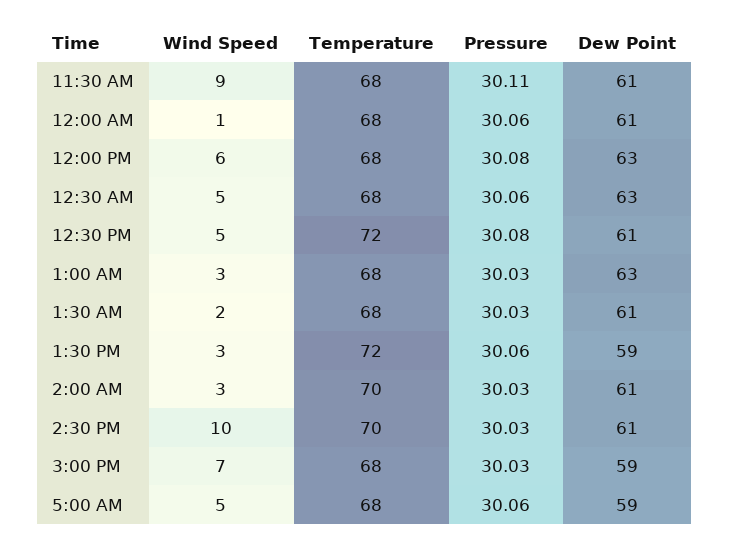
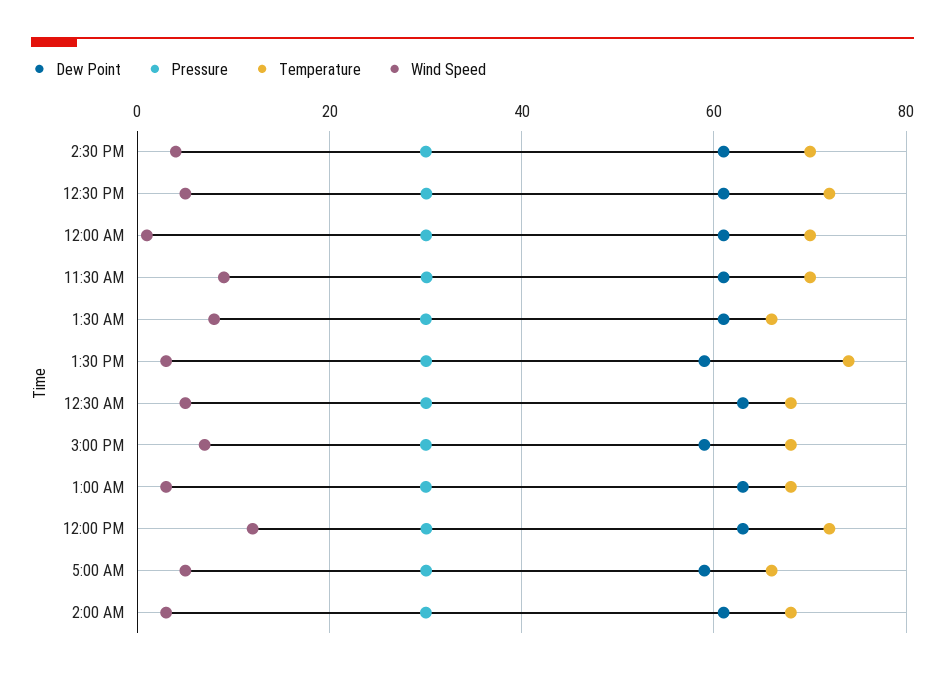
  {
    "Wind Speed": {
      "11:30 AM": 9,
      "12:00 AM": 1,
-     "12:00 PM": 6,
+     "12:00 PM": 12,
      "12:30 AM": 5,
      "12:30 PM": 5,
      "1:00 AM": 3,
-     "1:30 AM": 2,
+     "1:30 AM": 8,
      "1:30 PM": 3,
      "2:00 AM": 3,
-     "2:30 PM": 10,
+     "2:30 PM": 4,
      "3:00 PM": 7,
      "5:00 AM": 5
    },
    "Temperature": {
-     "11:30 AM": 68,
+     "11:30 AM": 70,
-     "12:00 AM": 68,
+     "12:00 AM": 70,
-     "12:00 PM": 68,
+     "12:00 PM": 72,
      "12:30 AM": 68,
      "12:30 PM": 72,
      "1:00 AM": 68,
-     "1:30 AM": 68,
+     "1:30 AM": 66,
-     "1:30 PM": 72,
+     "1:30 PM": 74,
-     "2:00 AM": 70,
+     "2:00 AM": 68,
      "2:30 PM": 70,
      "3:00 PM": 68,
-     "5:00 AM": 68
+     "5:00 AM": 66
    },
    "Pressure": {
      "11:30 AM": 30.11,
      "12:00 AM": 30.06,
      "12:00 PM": 30.08,
      "12:30 AM": 30.06,
      "12:30 PM": 30.08,
      "1:00 AM": 30.03,
      "1:30 AM": 30.03,
      "1:30 PM": 30.06,
      "2:00 AM": 30.03,
      "2:30 PM": 30.03,
      "3:00 PM": 30.03,
      "5:00 AM": 30.06
    },
    "Dew Point": {
      "11:30 AM": 61,
      "12:00 AM": 61,
      "12:00 PM": 63,
      "12:30 AM": 63,
      "12:30 PM": 61,
      "1:00 AM": 63,
      "1:30 AM": 61,
      "1:30 PM": 59,
      "2:00 AM": 61,
      "2:30 PM": 61,
      "3:00 PM": 59,
      "5:00 AM": 59
    }
  }

